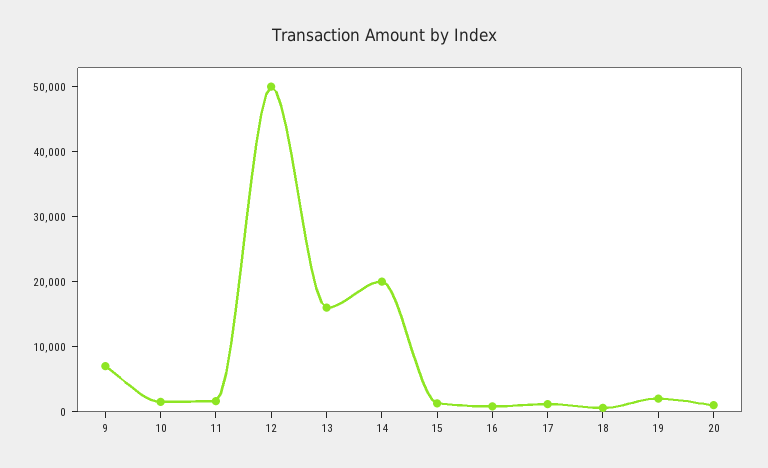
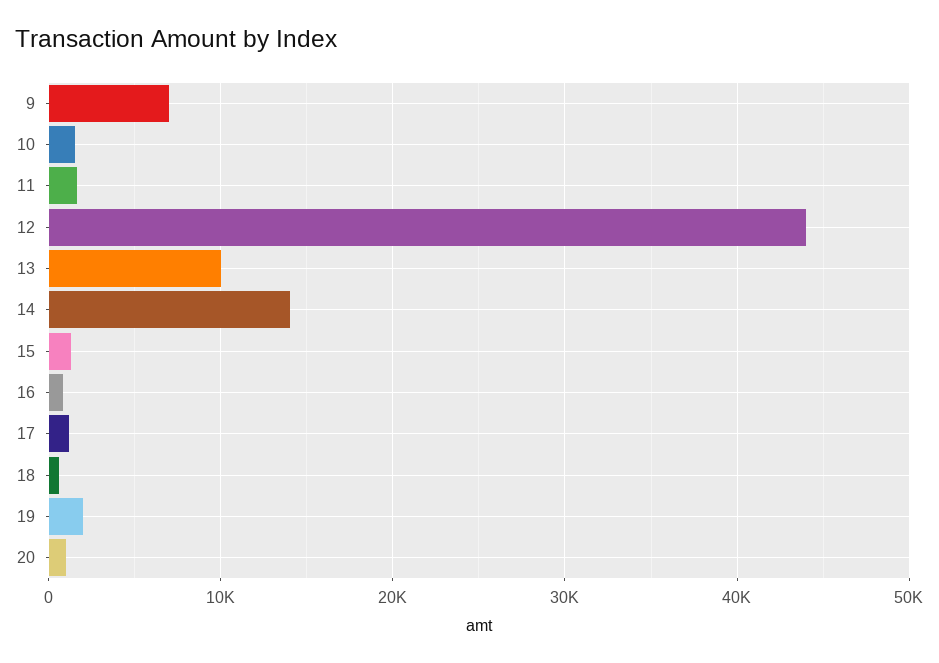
  {
    "9": 7000,
    "10": 2000,
    "11": 2000,
-   "12": 50000,
+   "12": 44000,
-   "13": 16000,
+   "13": 10000,
-   "14": 20000,
+   "14": 14000,
    "15": 1000,
    "16": 1000,
    "17": 1000,
    "18": 1000,
    "19": 2000,
    "20": 1000
  }

